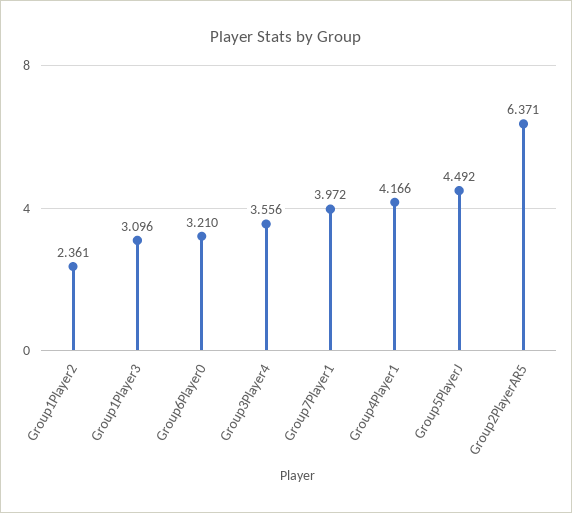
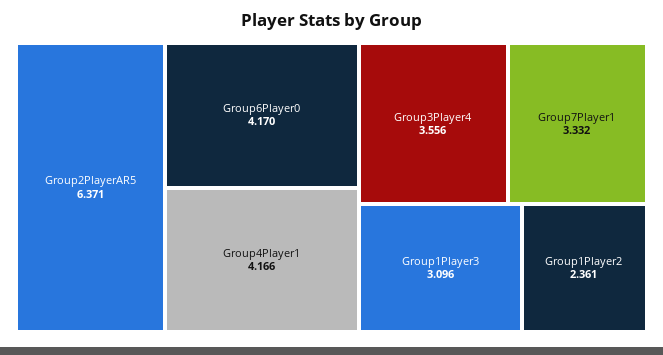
  {
    "Group1Player2": 2.361,
    "Group1Player3": 3.096,
-   "Group6Player0": 3.21,
+   "Group6Player0": 4.17,
    "Group3Player4": 3.556,
-   "Group7Player1": 3.972,
+   "Group7Player1": 3.332,
    "Group4Player1": 4.166,
-   "Group5PlayerJ": 4.492,
    "Group2PlayerAR5": 6.371
  }

